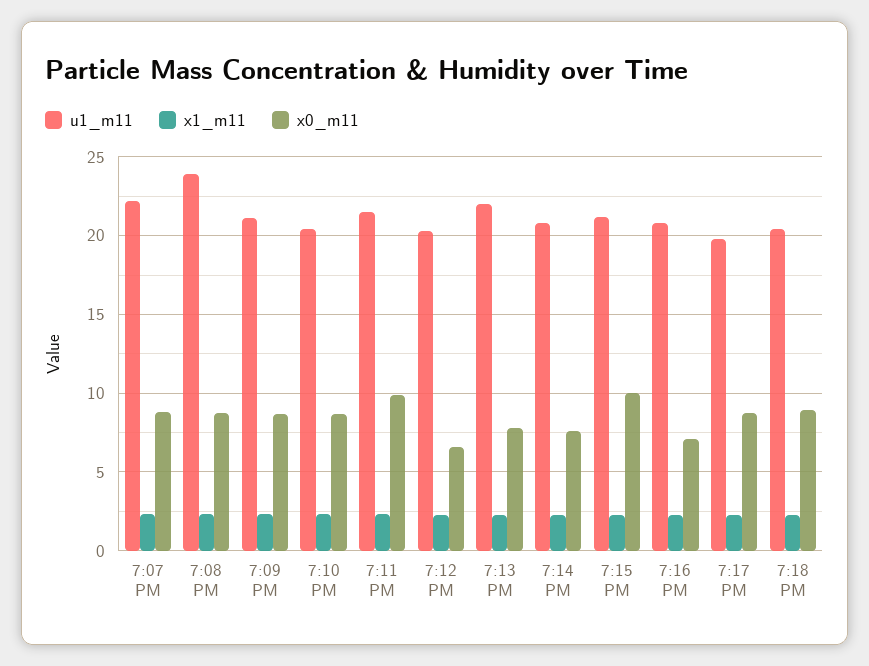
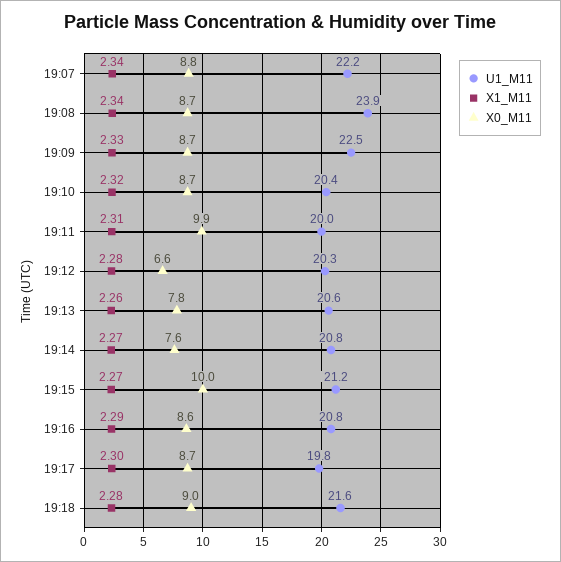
  {
    "u1_m11": {
      "7:07 PM": 22.2,
      "7:08 PM": 23.9,
-     "7:09 PM": 21,
+     "7:09 PM": 22.5,
      "7:10 PM": 20.4,
-     "7:11 PM": 21.5,
+     "7:11 PM": 20,
      "7:12 PM": 20.3,
-     "7:13 PM": 22,
+     "7:13 PM": 20.6,
      "7:14 PM": 20.8,
      "7:15 PM": 21.2,
      "7:16 PM": 20.8,
      "7:17 PM": 19.8,
-     "7:18 PM": 20.5
+     "7:18 PM": 21.6
    },
    "x1_m11": {
      "7:07 PM": 2.34,
      "7:08 PM": 2.34,
      "7:09 PM": 2.33,
      "7:10 PM": 2.32,
      "7:11 PM": 2.31,
      "7:12 PM": 2.28,
      "7:13 PM": 2.26,
      "7:14 PM": 2.27,
      "7:15 PM": 2.27,
      "7:16 PM": 2.29,
      "7:17 PM": 2.3,
      "7:18 PM": 2.28
    },
    "x0_m11": {
      "7:07 PM": 8.8,
      "7:08 PM": 8.7,
      "7:09 PM": 8.7,
      "7:10 PM": 8.7,
      "7:11 PM": 9.9,
      "7:12 PM": 6.6,
      "7:13 PM": 7.8,
      "7:14 PM": 7.6,
      "7:15 PM": 10,
-     "7:16 PM": 7,
+     "7:16 PM": 8.6,
      "7:17 PM": 8.7,
      "7:18 PM": 9
    }
  }

